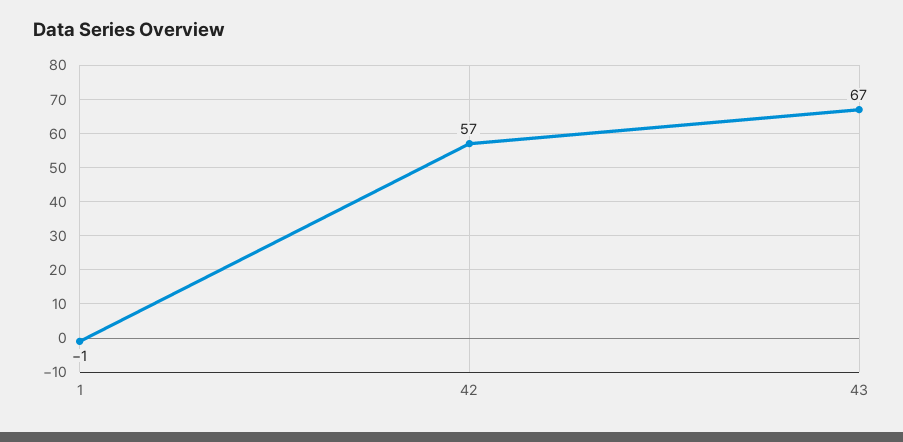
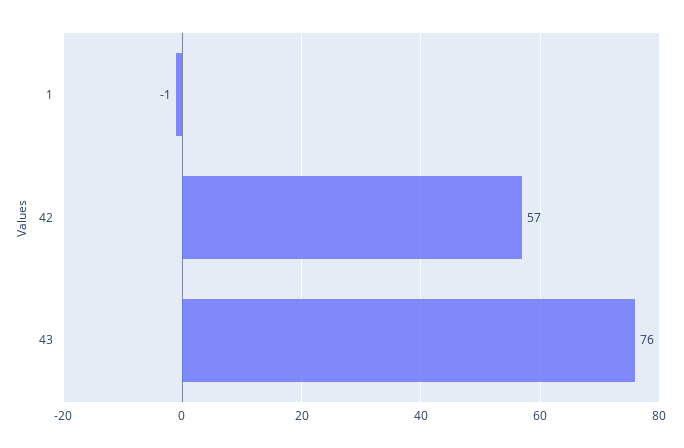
  {
    "1": -1,
    "42": 57,
-   "43": 67
+   "43": 76
  }

